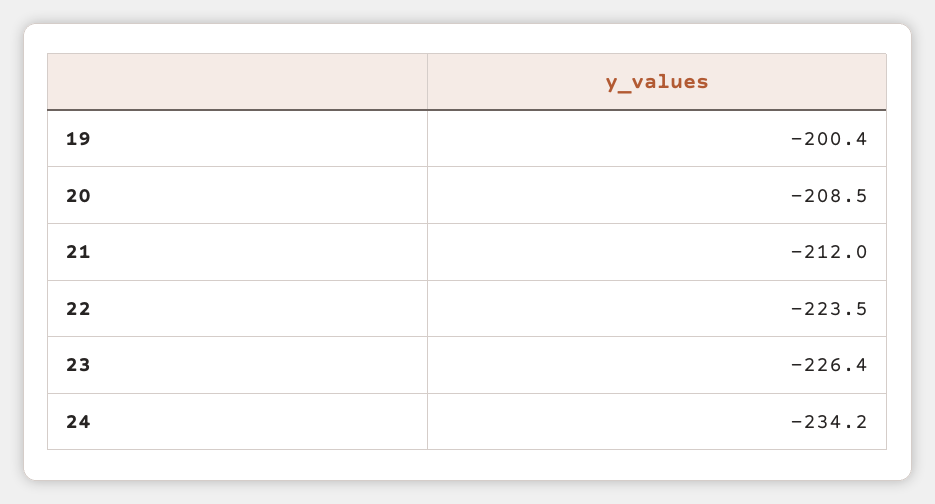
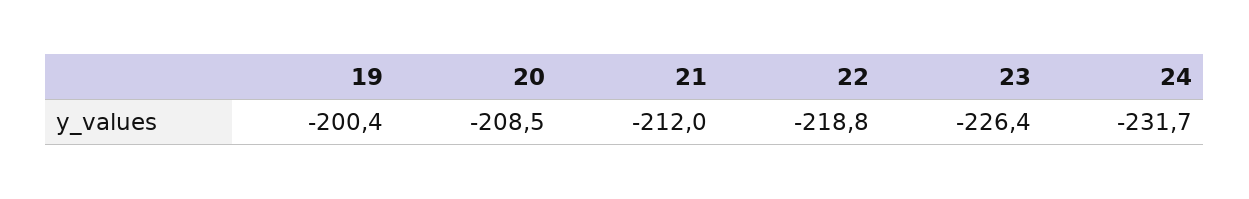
  {
    "19": -200.4,
    "20": -208.5,
    "21": -212,
-   "22": -223.5,
+   "22": -218.8,
    "23": -226.4,
-   "24": -234.2
+   "24": -231.7
  }

